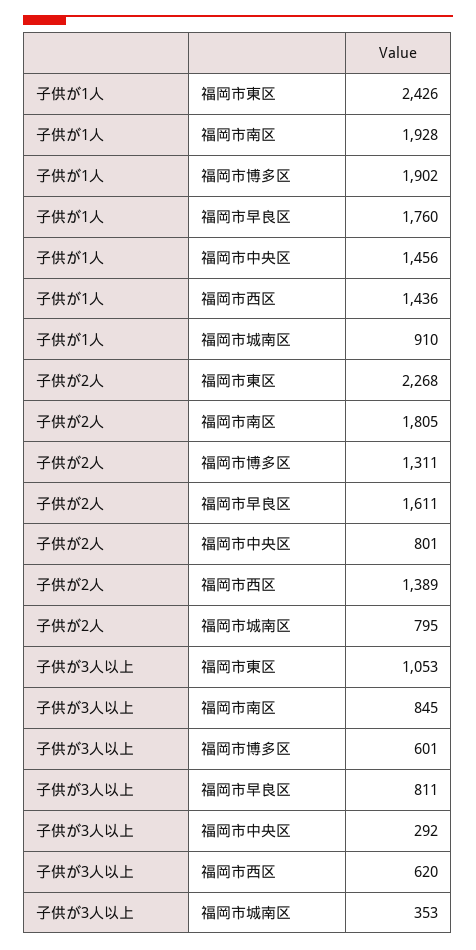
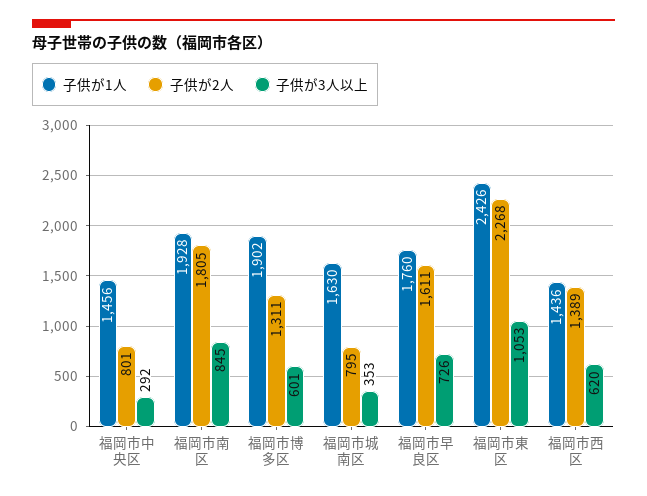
  {
    "子供が1人": {
      "福岡市東区": 2426,
      "福岡市南区": 1928,
      "福岡市博多区": 1902,
      "福岡市早良区": 1760,
      "福岡市中央区": 1456,
      "福岡市西区": 1436,
-     "福岡市城南区": 910
+     "福岡市城南区": 1630
    },
    "子供が2人": {
      "福岡市東区": 2268,
      "福岡市南区": 1805,
      "福岡市博多区": 1311,
      "福岡市早良区": 1611,
      "福岡市中央区": 801,
      "福岡市西区": 1389,
      "福岡市城南区": 795
    },
    "子供が3人以上": {
      "福岡市東区": 1053,
      "福岡市南区": 845,
      "福岡市博多区": 601,
-     "福岡市早良区": 811,
+     "福岡市早良区": 726,
      "福岡市中央区": 292,
      "福岡市西区": 620,
      "福岡市城南区": 353
    }
  }

